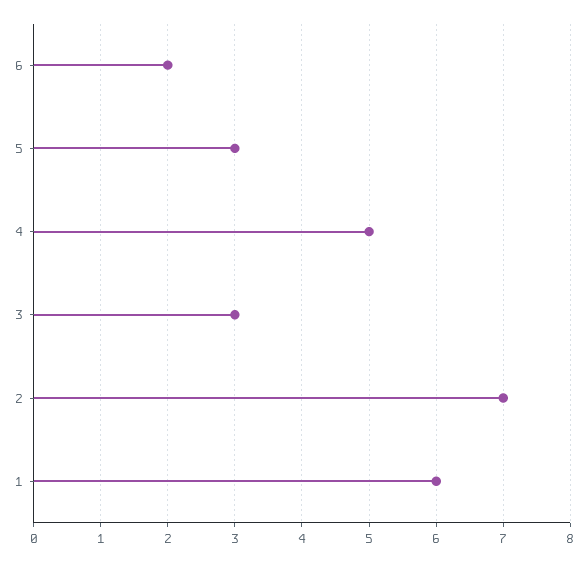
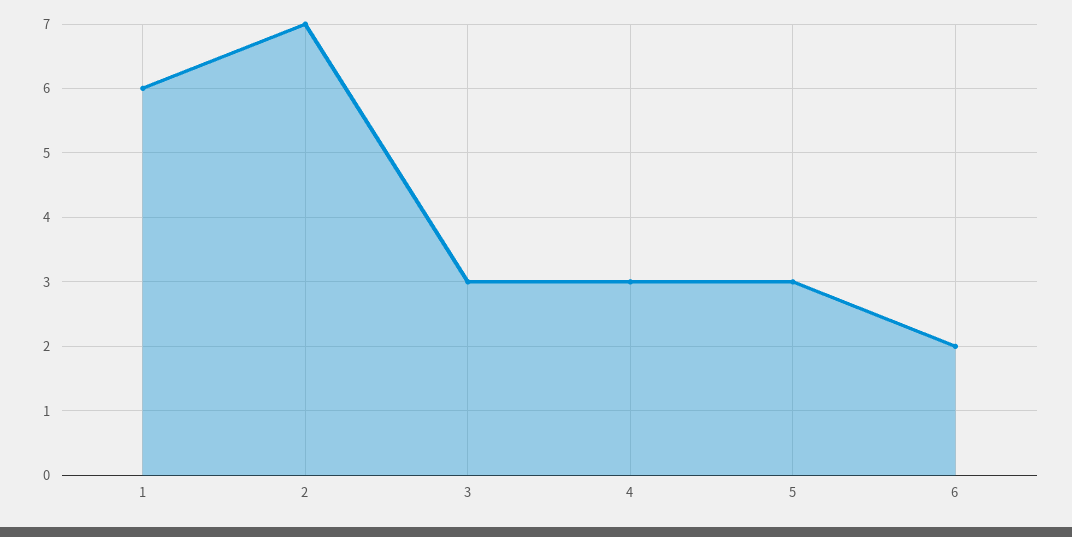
  {
    "6": 2,
    "5": 3,
-   "4": 5,
+   "4": 3,
    "3": 3,
    "2": 7,
    "1": 6
  }

